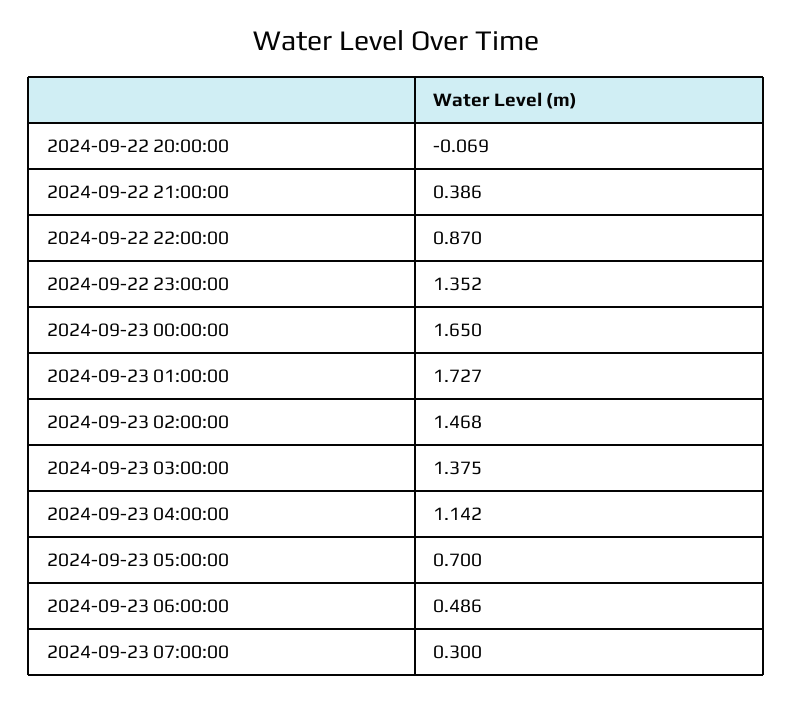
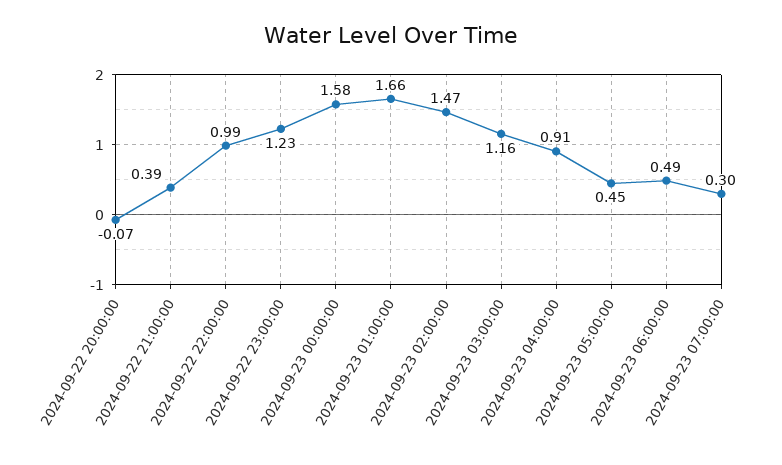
  {
    "2024-09-22 20:00:00": -0.069,
    "2024-09-22 21:00:00": 0.386,
-   "2024-09-22 22:00:00": 0.87,
+   "2024-09-22 22:00:00": 0.99,
-   "2024-09-22 23:00:00": 1.352,
+   "2024-09-22 23:00:00": 1.23,
-   "2024-09-23 00:00:00": 1.65,
+   "2024-09-23 00:00:00": 1.58,
-   "2024-09-23 01:00:00": 1.727,
+   "2024-09-23 01:00:00": 1.66,
    "2024-09-23 02:00:00": 1.468,
-   "2024-09-23 03:00:00": 1.375,
+   "2024-09-23 03:00:00": 1.16,
-   "2024-09-23 04:00:00": 1.142,
+   "2024-09-23 04:00:00": 0.91,
-   "2024-09-23 05:00:00": 0.7,
+   "2024-09-23 05:00:00": 0.45,
    "2024-09-23 06:00:00": 0.486,
    "2024-09-23 07:00:00": 0.3
  }

